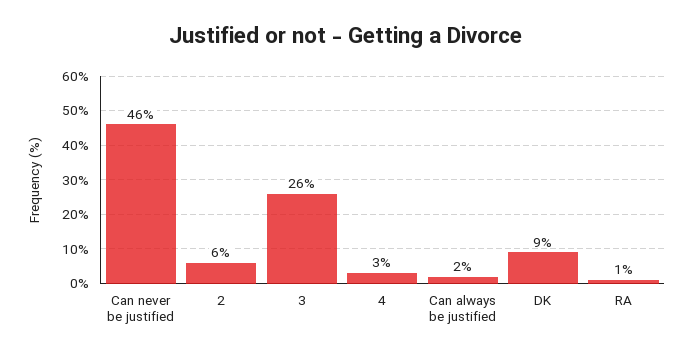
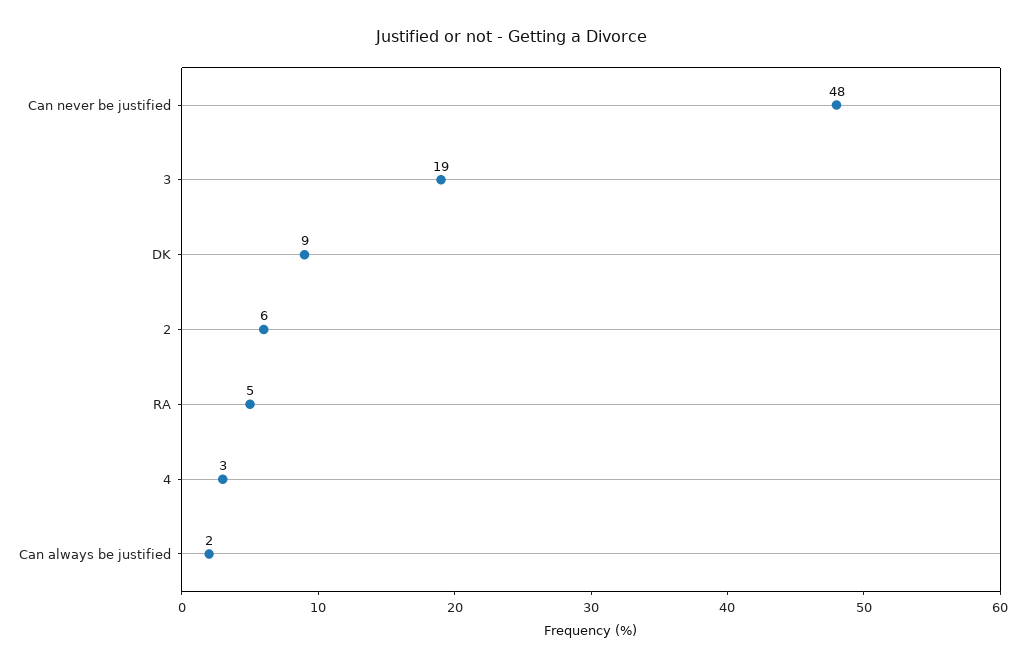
  {
-   "Can never be justified": 46,
+   "Can never be justified": 48,
    "2": 6,
-   "3": 26,
+   "3": 19,
    "4": 3,
    "Can always be justified": 2,
    "DK": 9,
-   "RA": 1
+   "RA": 5
  }

